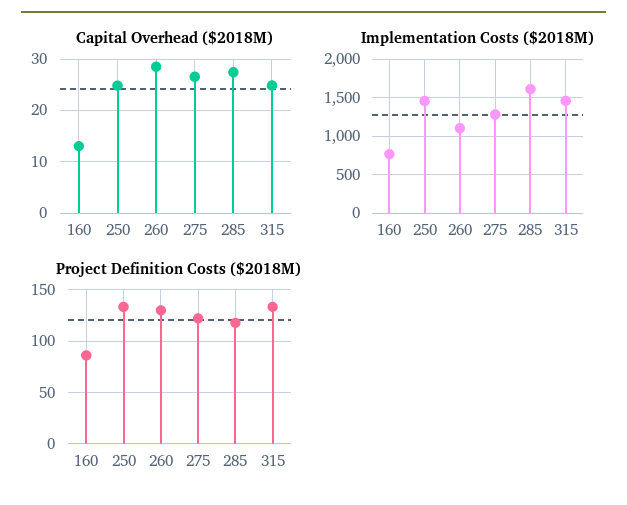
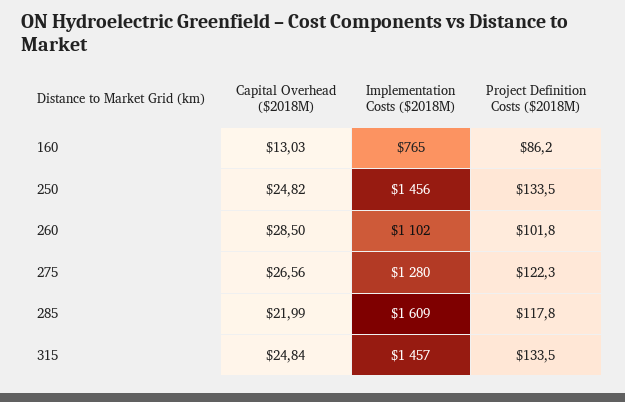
  {
    "Capital Overhead ($2018M)": {
      "160": 13.03,
      "250": 24.82,
      "260": 28.5,
      "275": 26.56,
-     "285": 28,
+     "285": 21.99,
      "315": 24.84
    },
    "Implementation Costs ($2018M)": {
      "160": 765,
      "250": 1456,
      "260": 1102,
      "275": 1280,
      "285": 1609,
      "315": 1457
    },
    "Project Definition Costs ($2018M)": {
      "160": 86.2,
      "250": 133.5,
-     "260": 130,
+     "260": 101.8,
      "275": 122.3,
      "285": 117.8,
      "315": 133.5
    }
  }

